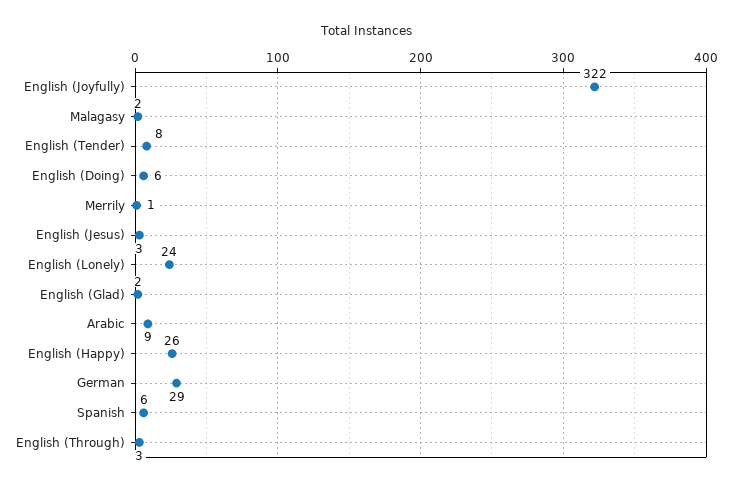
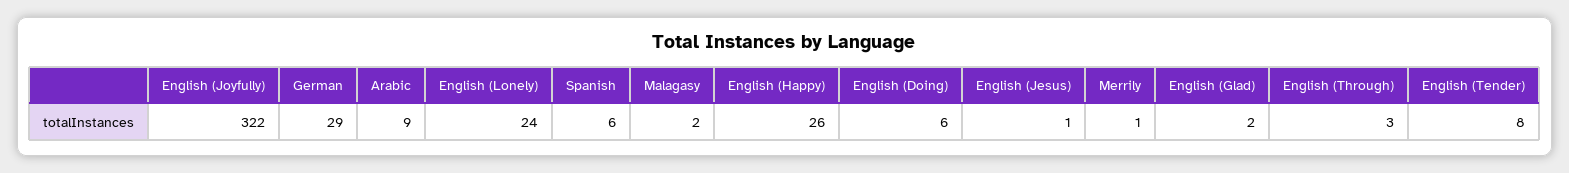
  {
    "English (Joyfully)": 322,
    "Malagasy": 2,
    "English (Tender)": 8,
    "English (Doing)": 6,
    "Merrily": 1,
-   "English (Jesus)": 3,
+   "English (Jesus)": 1,
    "English (Lonely)": 24,
    "English (Glad)": 2,
    "Arabic": 9,
    "English (Happy)": 26,
    "German": 29,
    "Spanish": 6,
    "English (Through)": 3
  }

